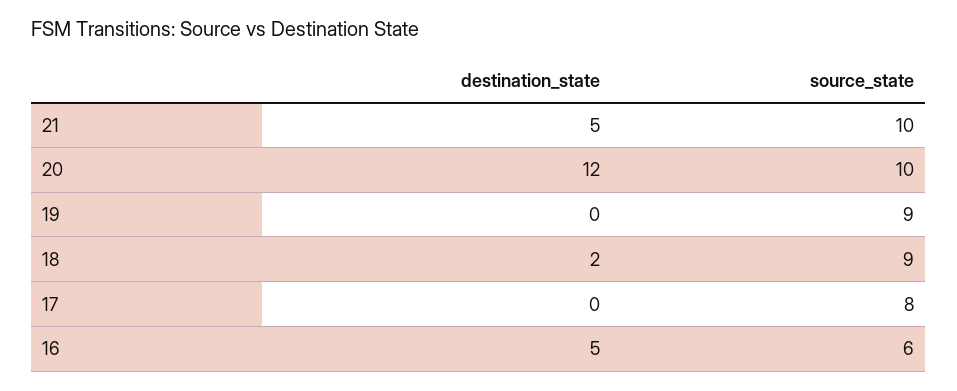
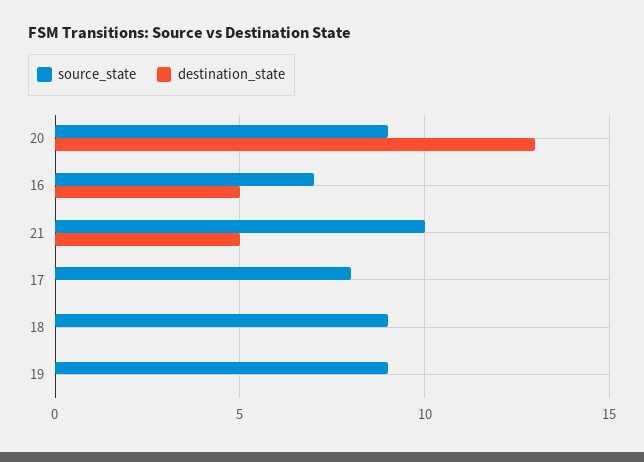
  {
    "destination_state": {
      "21": 5,
-     "20": 12,
+     "20": 13,
      "19": 0,
-     "18": 2,
+     "18": 0,
      "17": 0,
      "16": 5
    },
    "source_state": {
      "21": 10,
-     "20": 10,
+     "20": 9,
      "19": 9,
      "18": 9,
      "17": 8,
-     "16": 6
+     "16": 7
    }
  }

